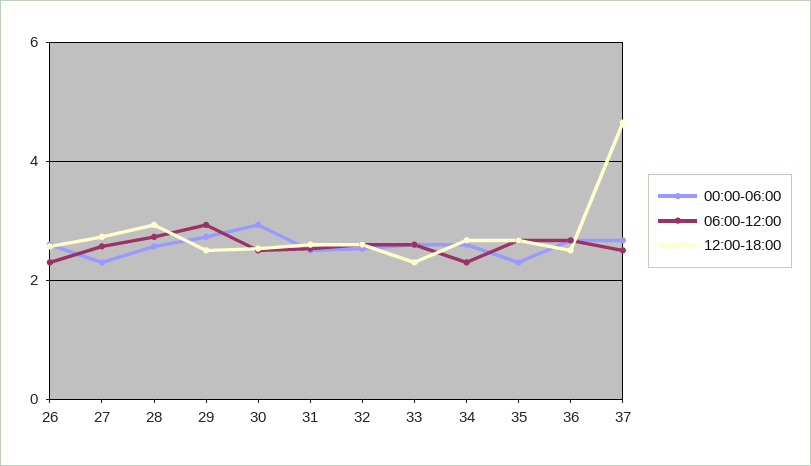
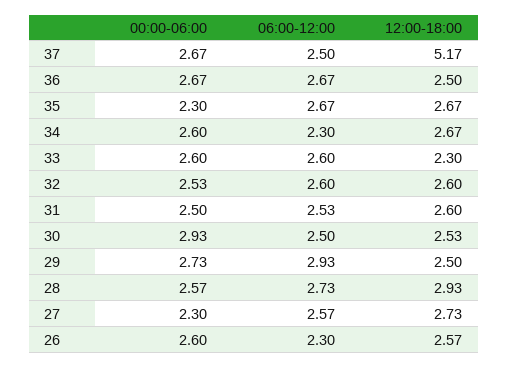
  {
    "00:00-06:00": {
      "26": 2.6,
      "27": 2.3,
      "28": 2.57,
      "29": 2.73,
      "30": 2.93,
      "31": 2.5,
      "32": 2.53,
      "33": 2.6,
      "34": 2.6,
      "35": 2.3,
      "36": 2.67,
      "37": 2.67
    },
    "06:00-12:00": {
      "26": 2.3,
      "27": 2.57,
      "28": 2.73,
      "29": 2.93,
      "30": 2.5,
      "31": 2.53,
      "32": 2.6,
      "33": 2.6,
      "34": 2.3,
      "35": 2.67,
      "36": 2.67,
      "37": 2.5
    },
    "12:00-18:00": {
      "26": 2.57,
      "27": 2.73,
      "28": 2.93,
      "29": 2.5,
      "30": 2.53,
      "31": 2.6,
      "32": 2.6,
      "33": 2.3,
      "34": 2.67,
      "35": 2.67,
      "36": 2.5,
-     "37": 4.6
+     "37": 5.17
    }
  }

